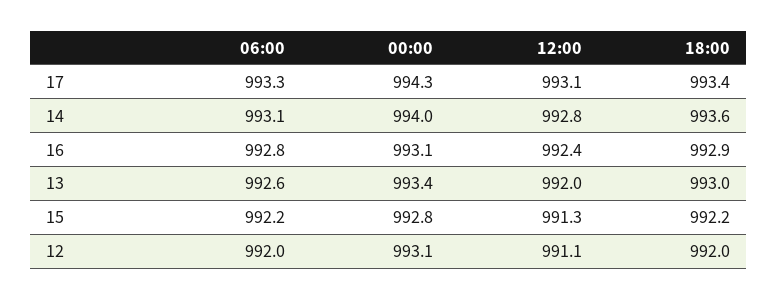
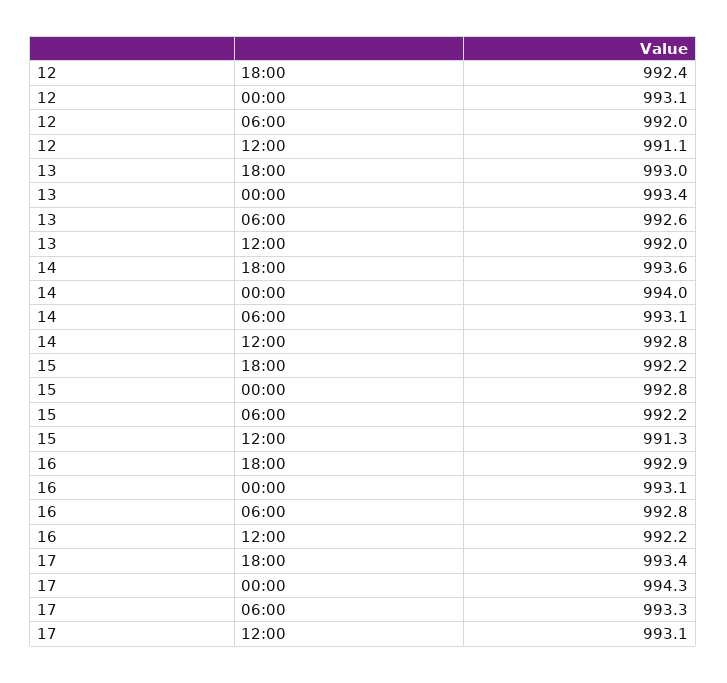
  {
    "06:00": {
      "17": 993.3,
      "14": 993.1,
      "16": 992.8,
      "13": 992.6,
      "15": 992.2,
      "12": 992
    },
    "00:00": {
      "17": 994.3,
      "14": 994,
      "16": 993.1,
      "13": 993.4,
      "15": 992.8,
      "12": 993.1
    },
    "12:00": {
      "17": 993.1,
      "14": 992.8,
-     "16": 992.4,
+     "16": 992.2,
      "13": 992,
      "15": 991.3,
      "12": 991.1
    },
    "18:00": {
      "17": 993.4,
      "14": 993.6,
      "16": 992.9,
      "13": 993,
      "15": 992.2,
-     "12": 992
+     "12": 992.4
    }
  }

